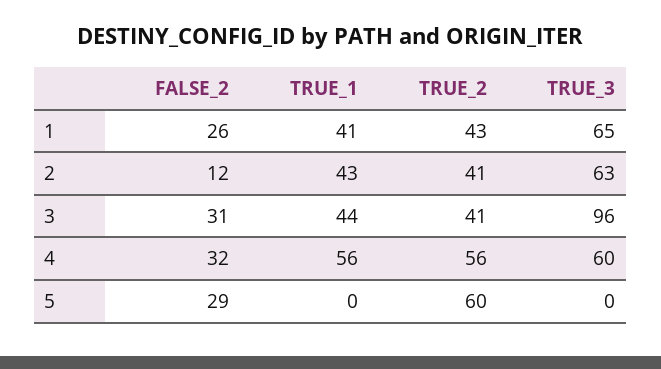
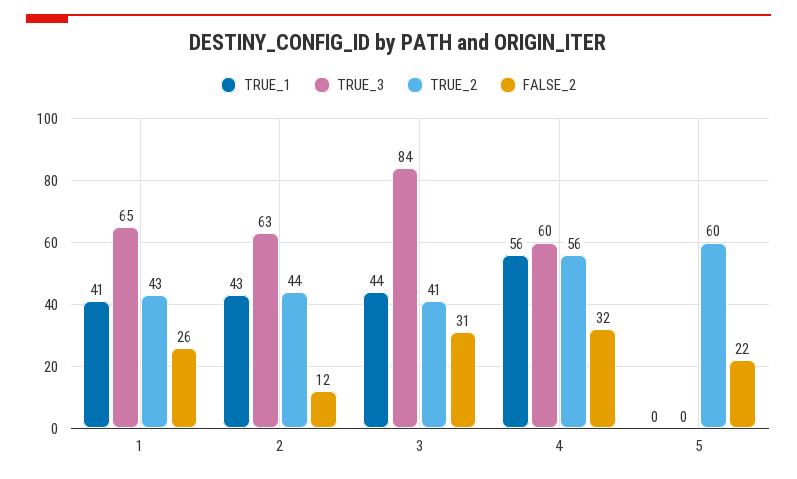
  {
    "FALSE_2": {
      "1": 26,
      "2": 12,
      "3": 31,
      "4": 32,
-     "5": 29
+     "5": 22
    },
    "TRUE_1": {
      "1": 41,
      "2": 43,
      "3": 44,
      "4": 56,
      "5": 0
    },
    "TRUE_2": {
      "1": 43,
-     "2": 41,
+     "2": 44,
      "3": 41,
      "4": 56,
      "5": 60
    },
    "TRUE_3": {
      "1": 65,
      "2": 63,
-     "3": 96,
+     "3": 84,
      "4": 60,
      "5": 0
    }
  }

